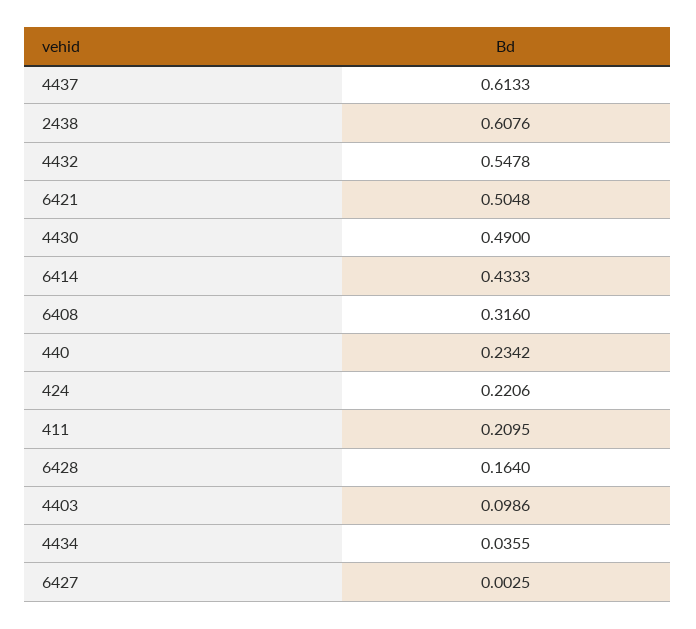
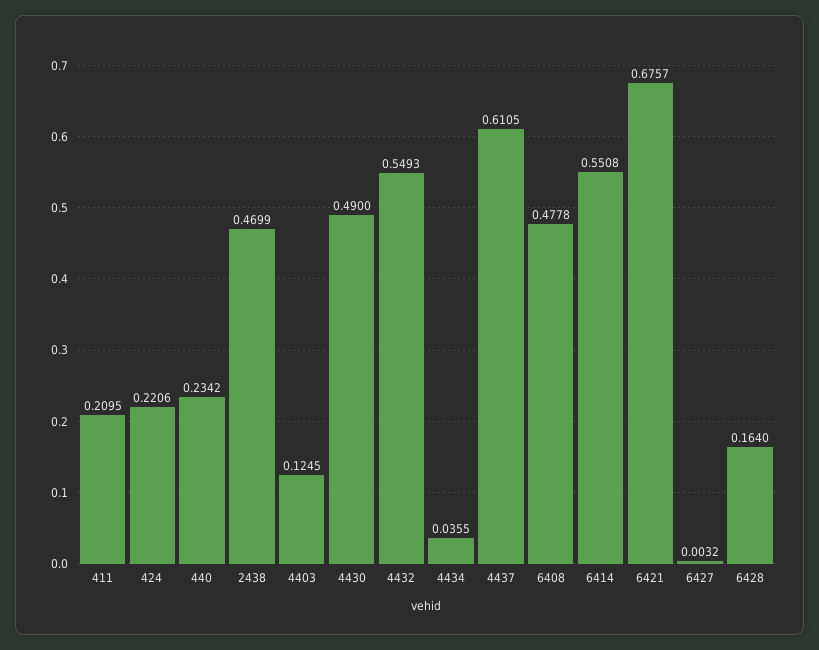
  {
-   "4437": 0.6133,
+   "4437": 0.6105,
-   "2438": 0.6076,
+   "2438": 0.4699,
-   "4432": 0.5478,
+   "4432": 0.5493,
-   "6421": 0.5048,
+   "6421": 0.6757,
    "4430": 0.49,
-   "6414": 0.4333,
+   "6414": 0.5508,
-   "6408": 0.316,
+   "6408": 0.4778,
    "440": 0.2342,
    "424": 0.2206,
    "411": 0.2095,
    "6428": 0.164,
-   "4403": 0.0986,
+   "4403": 0.1245,
    "4434": 0.0355,
-   "6427": 0.0025
+   "6427": 0.0032
  }

